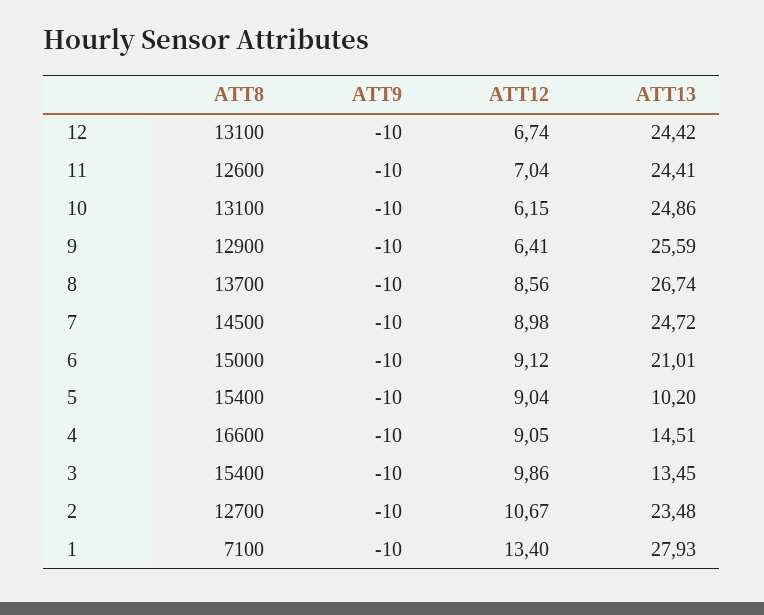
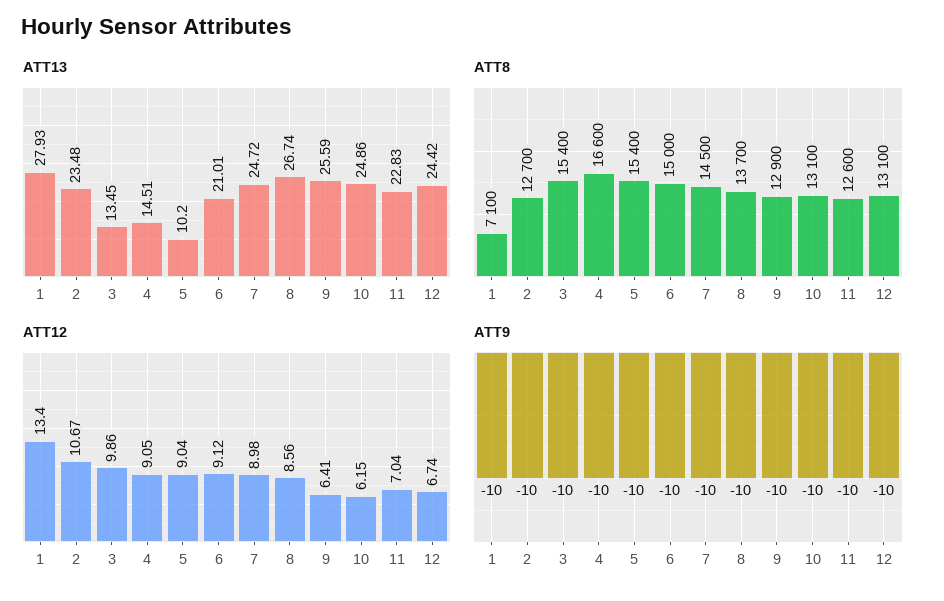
  {
    "ATT8": {
      "12": 13100,
      "11": 12600,
      "10": 13100,
      "9": 12900,
      "8": 13700,
      "7": 14500,
      "6": 15000,
      "5": 15400,
      "4": 16600,
      "3": 15400,
      "2": 12700,
      "1": 7100
    },
    "ATT9": {
      "12": -10,
      "11": -10,
      "10": -10,
      "9": -10,
      "8": -10,
      "7": -10,
      "6": -10,
      "5": -10,
      "4": -10,
      "3": -10,
      "2": -10,
      "1": -10
    },
    "ATT12": {
      "12": 6.74,
      "11": 7.04,
      "10": 6.15,
      "9": 6.41,
      "8": 8.56,
      "7": 8.98,
      "6": 9.12,
      "5": 9.04,
      "4": 9.05,
      "3": 9.86,
      "2": 10.67,
      "1": 13.4
    },
    "ATT13": {
      "12": 24.42,
-     "11": 24.41,
+     "11": 22.83,
      "10": 24.86,
      "9": 25.59,
      "8": 26.74,
      "7": 24.72,
      "6": 21.01,
      "5": 10.2,
      "4": 14.51,
      "3": 13.45,
      "2": 23.48,
      "1": 27.93
    }
  }

